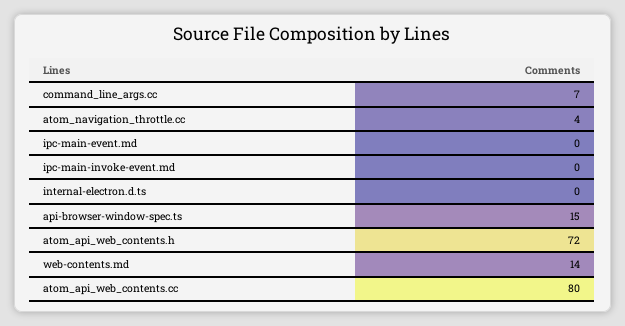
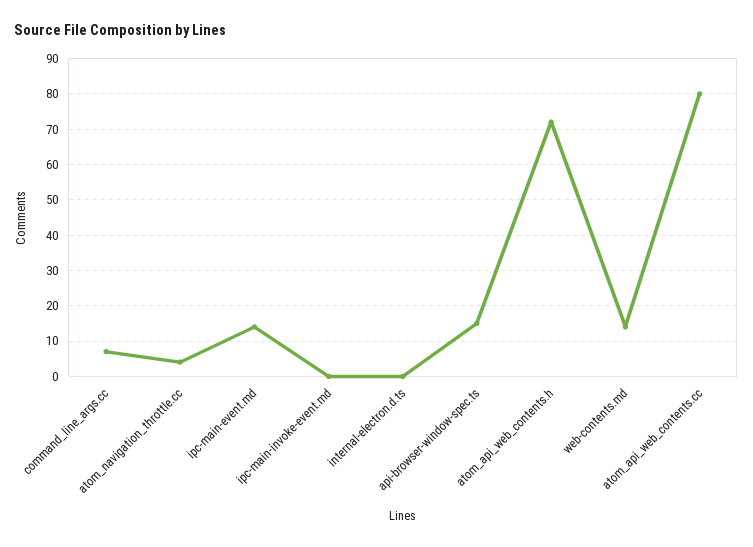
  {
    "command_line_args.cc": 7,
    "atom_navigation_throttle.cc": 4,
-   "ipc-main-event.md": 0,
+   "ipc-main-event.md": 15,
    "ipc-main-invoke-event.md": 0,
    "internal-electron.d.ts": 0,
    "api-browser-window-spec.ts": 15,
    "atom_api_web_contents.h": 72,
    "web-contents.md": 14,
    "atom_api_web_contents.cc": 80
  }

